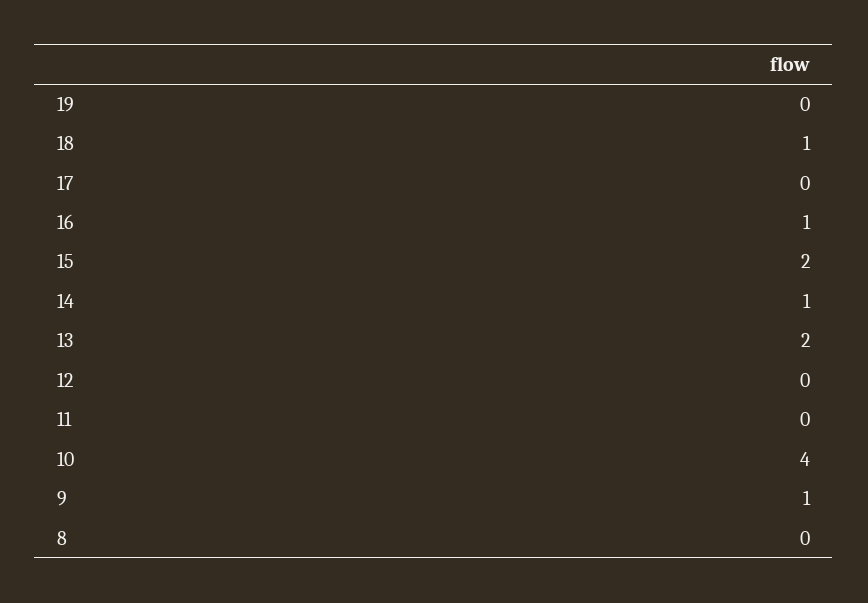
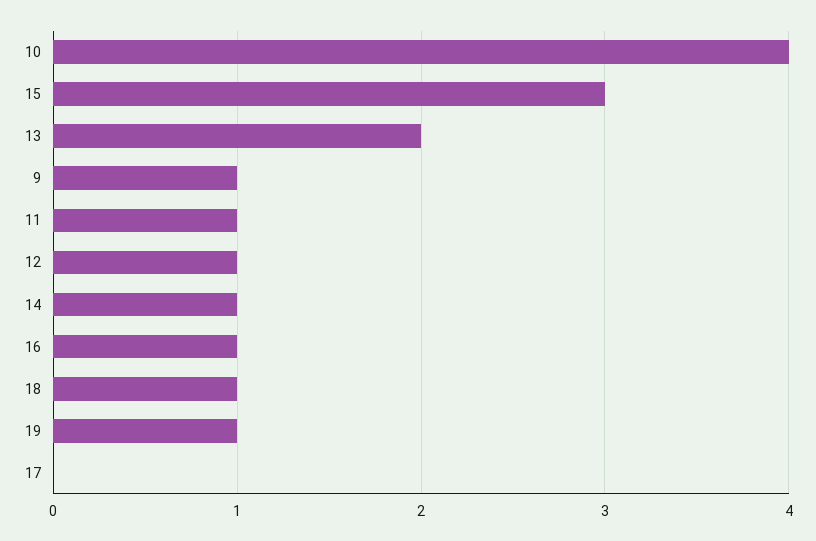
  {
-   "19": 0,
+   "19": 1,
    "18": 1,
    "17": 0,
    "16": 1,
-   "15": 2,
+   "15": 3,
    "14": 1,
    "13": 2,
-   "12": 0,
+   "12": 1,
-   "11": 0,
+   "11": 1,
    "10": 4,
-   "9": 1,
+   "9": 1
-   "8": 0
  }

